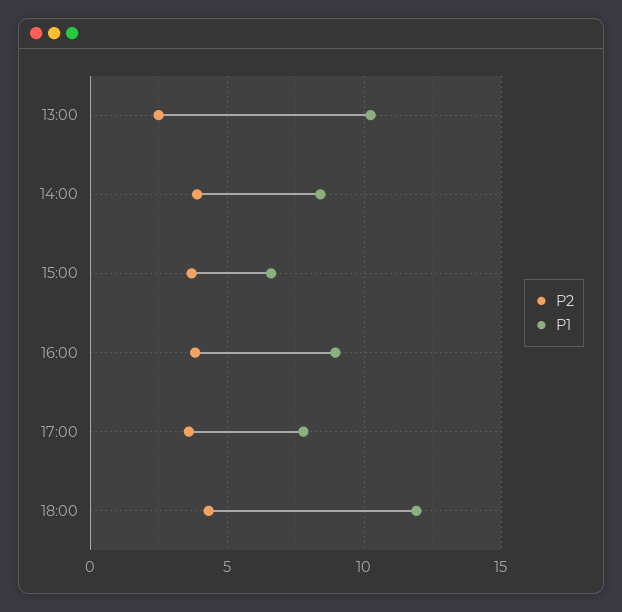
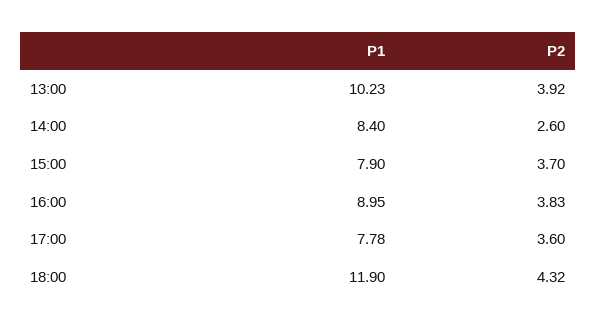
  {
    "P2": {
-     "13:00": 2.5,
+     "13:00": 3.92,
-     "14:00": 4,
+     "14:00": 2.6,
      "15:00": 3.7,
      "16:00": 3.83,
      "17:00": 3.6,
      "18:00": 4.32
    },
    "P1": {
      "13:00": 10.23,
      "14:00": 8.4,
-     "15:00": 6.5,
+     "15:00": 7.9,
      "16:00": 8.95,
      "17:00": 7.78,
      "18:00": 11.9
    }
  }

